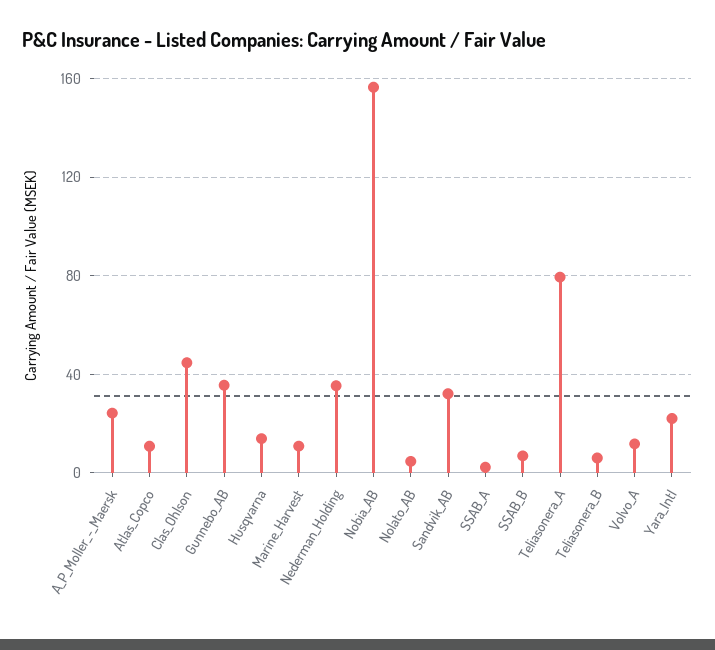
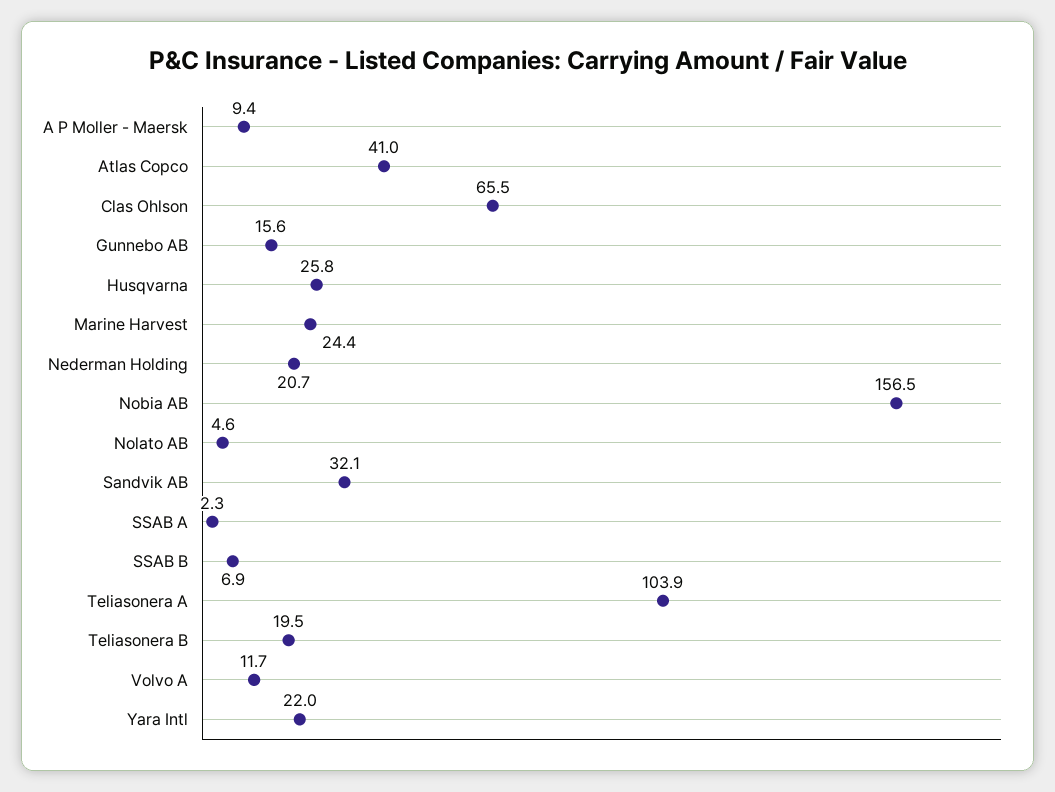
  {
-   "A_P_Moller_-_Maersk": 25,
+   "A_P_Moller_-_Maersk": 9.4,
-   "Atlas_Copco": 10,
+   "Atlas_Copco": 41,
-   "Clas_Ohlson": 45,
+   "Clas_Ohlson": 65.5,
-   "Gunnebo_AB": 35,
+   "Gunnebo_AB": 15.6,
-   "Husqvarna": 15,
+   "Husqvarna": 25.8,
-   "Marine_Harvest": 10,
+   "Marine_Harvest": 24.4,
-   "Nederman_Holding": 35,
+   "Nederman_Holding": 20.7,
    "Nobia_AB": 156.5,
    "Nolato_AB": 4.6,
    "Sandvik_AB": 32.1,
    "SSAB_A": 2.3,
    "SSAB_B": 6.9,
-   "Teliasonera_A": 80,
+   "Teliasonera_A": 103.9,
-   "Teliasonera_B": 5,
+   "Teliasonera_B": 19.5,
    "Volvo_A": 11.7,
    "Yara_Intl": 22
  }

